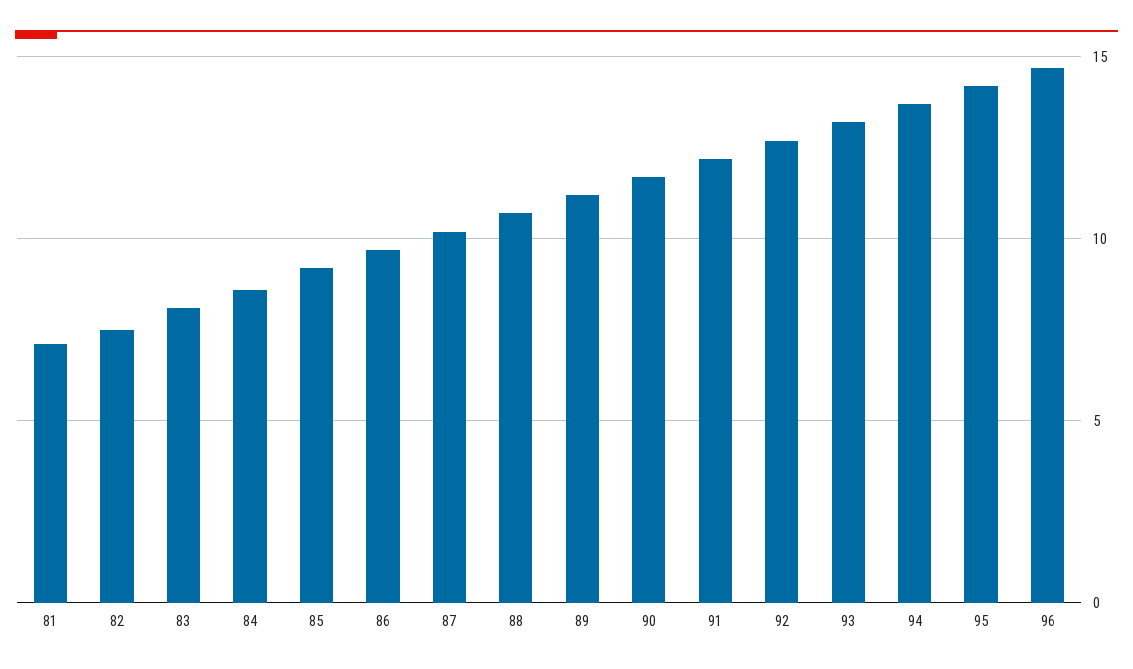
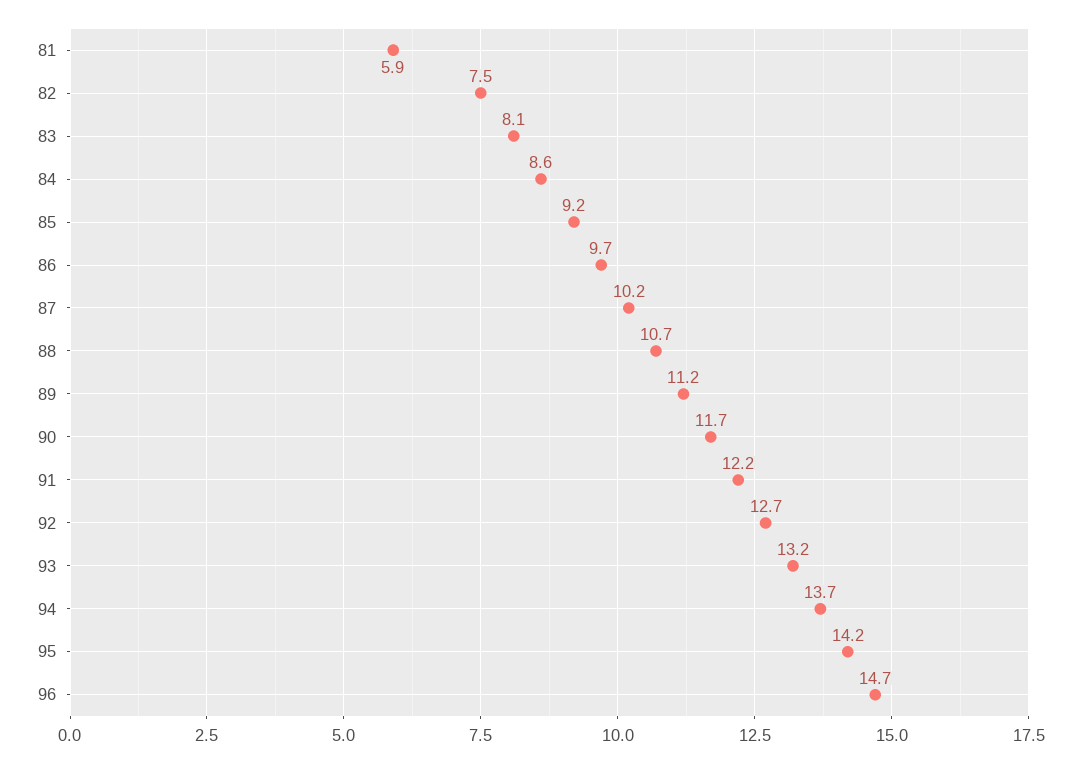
  {
-   "81": 7,
+   "81": 5.9,
    "82": 7.5,
    "83": 8.1,
    "84": 8.6,
    "85": 9.2,
    "86": 9.7,
    "87": 10.2,
    "88": 10.7,
    "89": 11.2,
    "90": 11.7,
    "91": 12.2,
    "92": 12.7,
    "93": 13.2,
    "94": 13.7,
    "95": 14.2,
    "96": 14.7
  }

